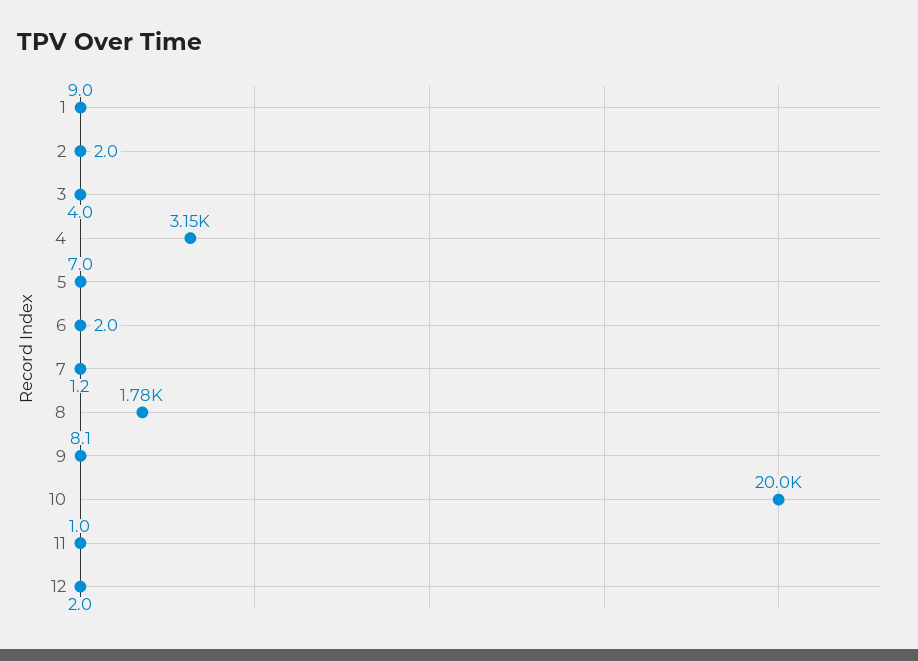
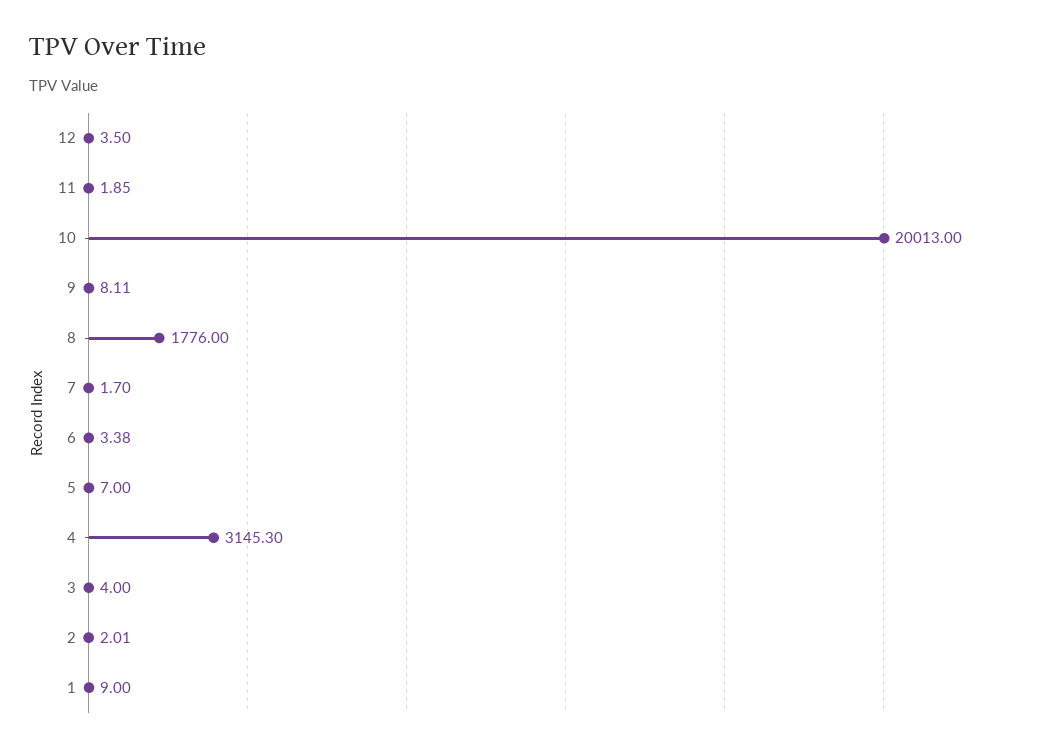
  {
    "1": 9,
    "2": 2.01,
    "3": 4,
    "4": 3145.3,
    "5": 7,
-   "6": 2,
+   "6": 3.38,
-   "7": 1.2,
+   "7": 1.7,
    "8": 1776,
    "9": 8.11,
    "10": 20013,
-   "11": 1,
+   "11": 1.85,
-   "12": 2
+   "12": 3.5
  }

